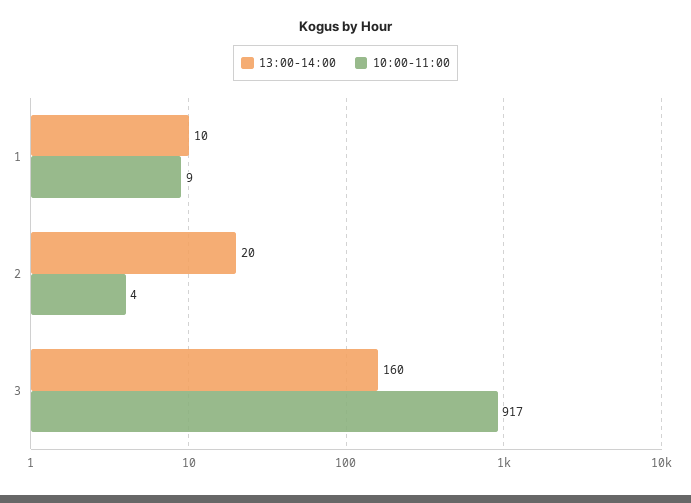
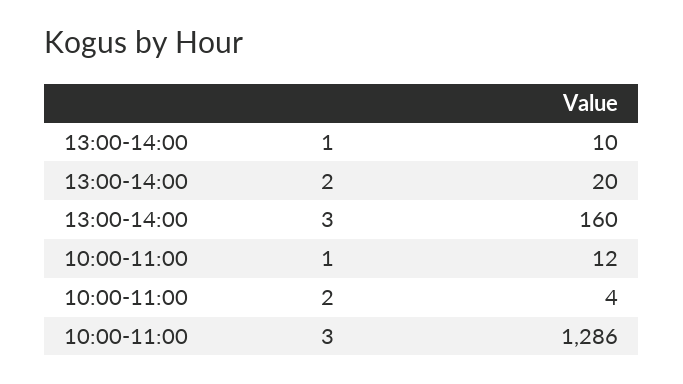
  {
    "13:00-14:00": {
      "1": 10,
      "2": 20,
      "3": 160
    },
    "10:00-11:00": {
-     "1": 9,
+     "1": 12,
      "2": 4,
-     "3": 917
+     "3": 1286
    }
  }

